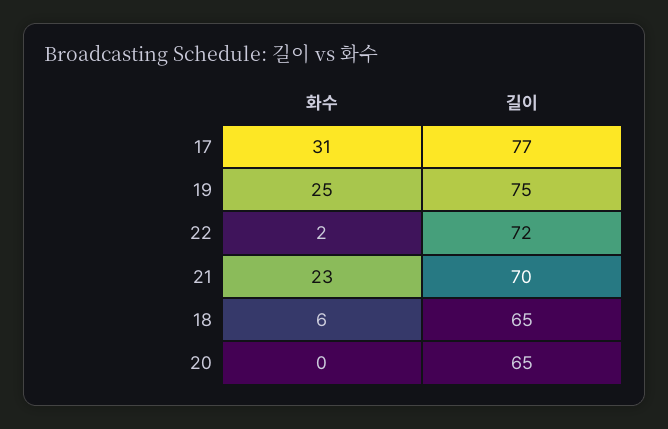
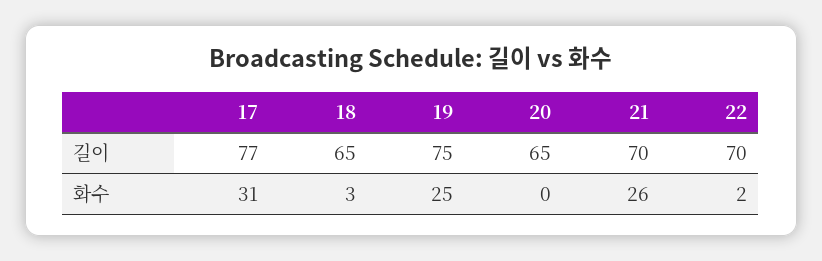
  {
    "화수": {
      "17": 31,
      "19": 25,
      "22": 2,
-     "21": 23,
+     "21": 26,
-     "18": 6,
+     "18": 3,
      "20": 0
    },
    "길이": {
      "17": 77,
      "19": 75,
-     "22": 72,
+     "22": 70,
      "21": 70,
      "18": 65,
      "20": 65
    }
  }

